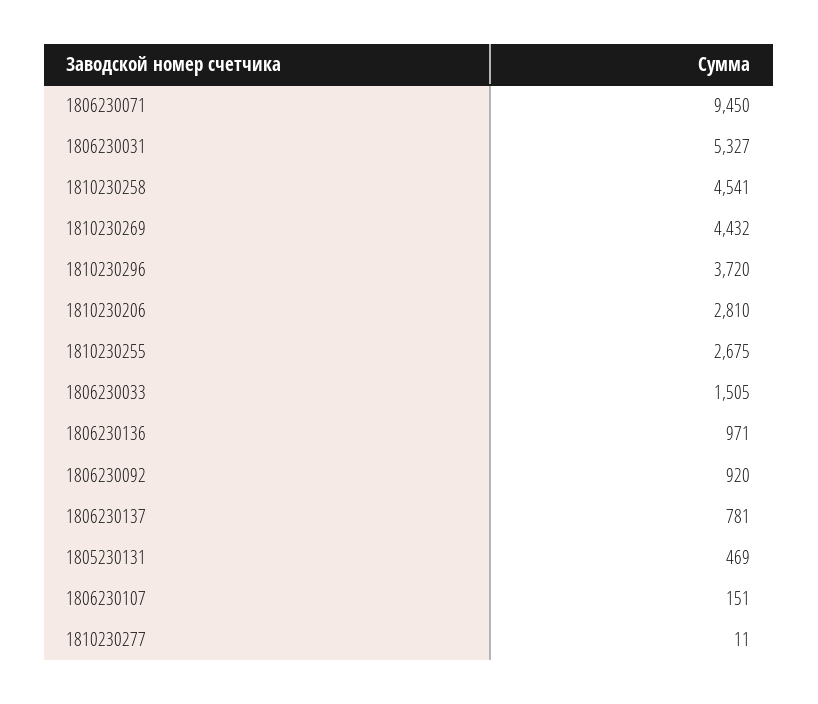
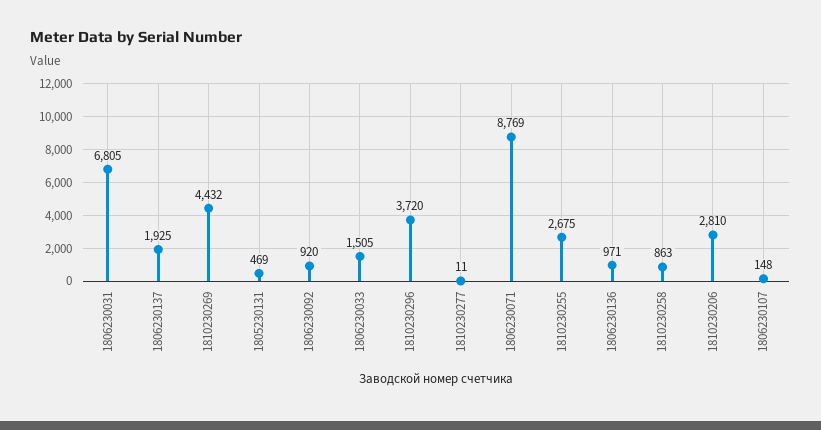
  {
-   "1806230071": 9450,
+   "1806230071": 8769,
-   "1806230031": 5327,
+   "1806230031": 6805,
-   "1810230258": 4541,
+   "1810230258": 863,
    "1810230269": 4432,
    "1810230296": 3720,
    "1810230206": 2810,
    "1810230255": 2675,
    "1806230033": 1505,
    "1806230136": 971,
    "1806230092": 920,
-   "1806230137": 781,
+   "1806230137": 1925,
    "1805230131": 469,
-   "1806230107": 151,
+   "1806230107": 148,
    "1810230277": 11
  }

